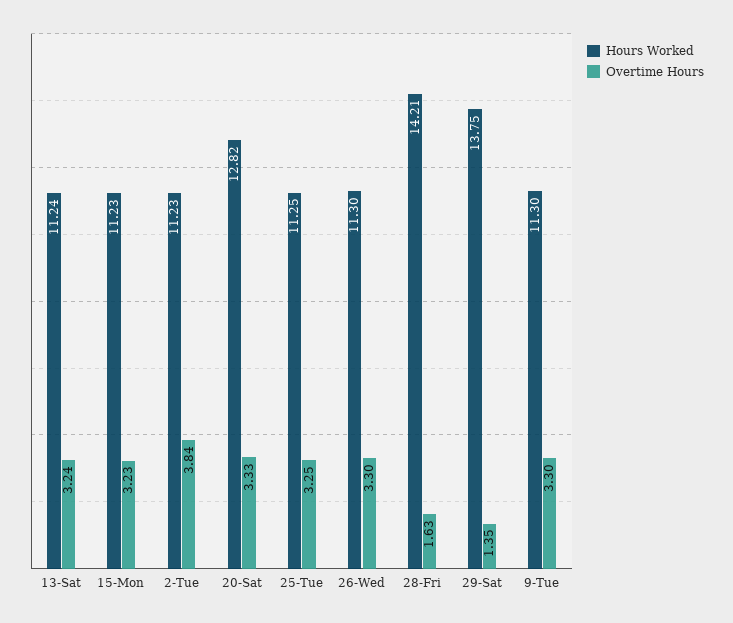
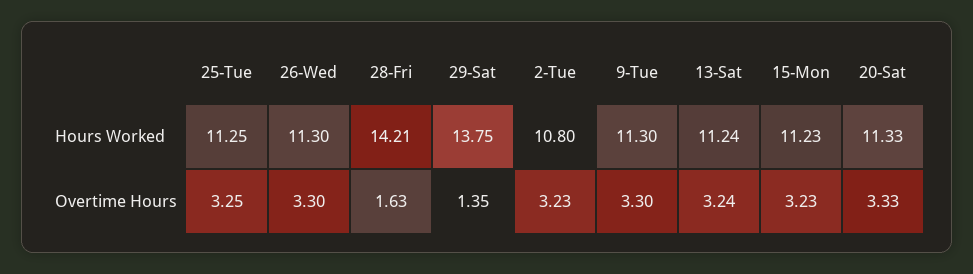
  {
    "Hours Worked": {
      "13-Sat": 11.24,
      "15-Mon": 11.23,
-     "2-Tue": 11.23,
+     "2-Tue": 10.8,
-     "20-Sat": 12.82,
+     "20-Sat": 11.33,
      "25-Tue": 11.25,
      "26-Wed": 11.3,
      "28-Fri": 14.21,
      "29-Sat": 13.75,
      "9-Tue": 11.3
    },
    "Overtime Hours": {
      "13-Sat": 3.24,
      "15-Mon": 3.23,
-     "2-Tue": 3.84,
+     "2-Tue": 3.23,
      "20-Sat": 3.33,
      "25-Tue": 3.25,
      "26-Wed": 3.3,
      "28-Fri": 1.63,
      "29-Sat": 1.35,
      "9-Tue": 3.3
    }
  }

